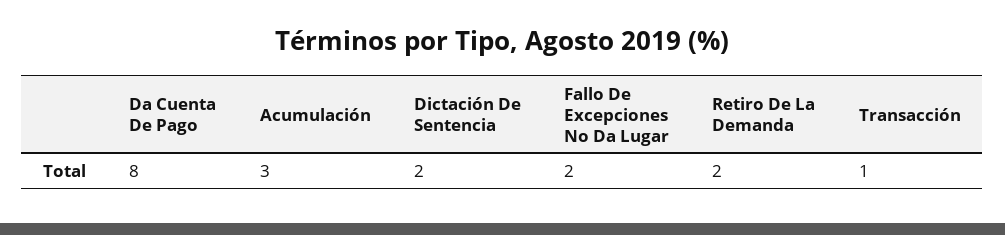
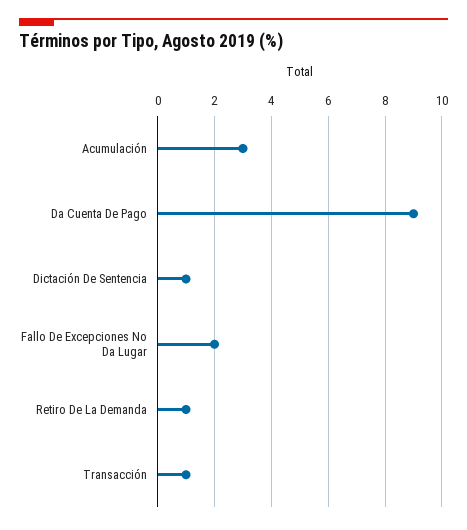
  {
-   "Da Cuenta De Pago": 8,
+   "Da Cuenta De Pago": 9,
    "Acumulación": 3,
-   "Dictación De Sentencia": 2,
+   "Dictación De Sentencia": 1,
    "Fallo De Excepciones No Da Lugar": 2,
-   "Retiro De La Demanda": 2,
+   "Retiro De La Demanda": 1,
    "Transacción": 1
  }

